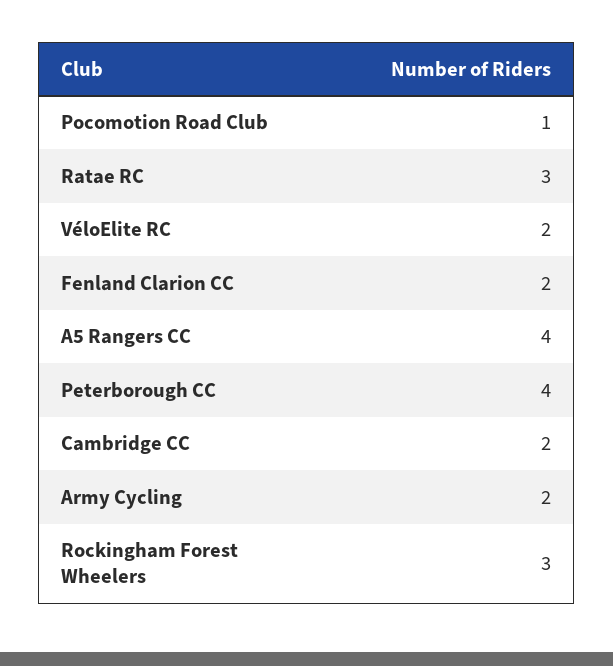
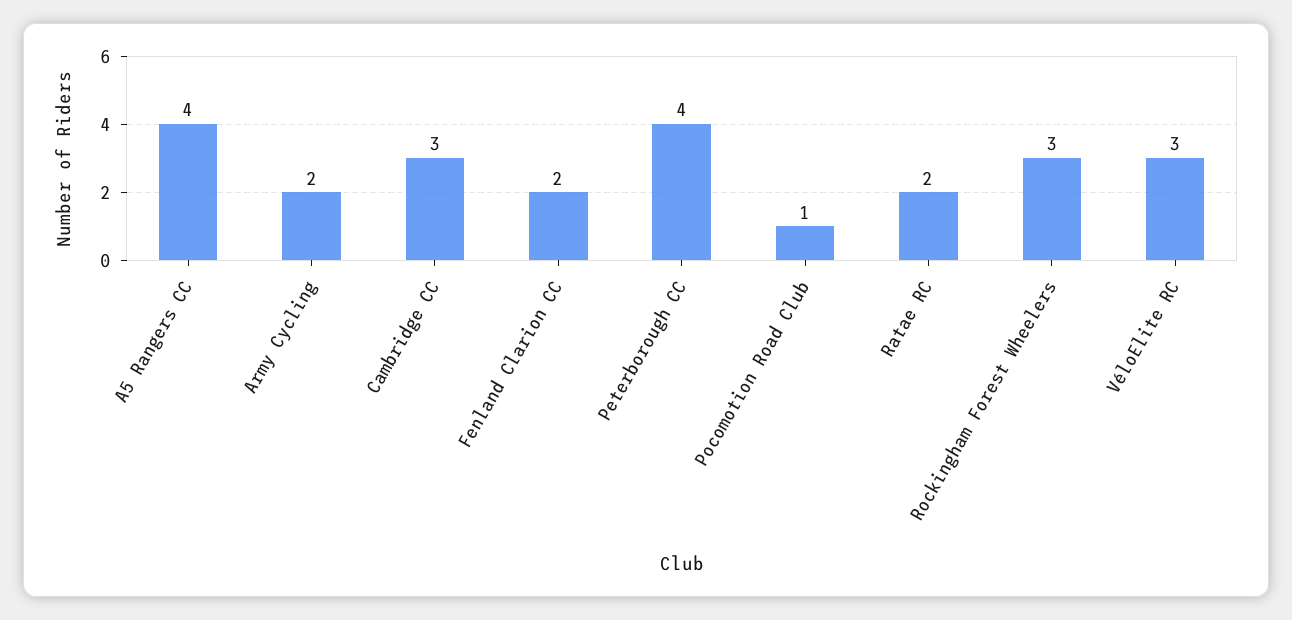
  {
    "Pocomotion Road Club": 1,
-   "Ratae RC": 3,
+   "Ratae RC": 2,
-   "VéloElite RC": 2,
+   "VéloElite RC": 3,
    "Fenland Clarion CC": 2,
    "A5 Rangers CC": 4,
    "Peterborough CC": 4,
-   "Cambridge CC": 2,
+   "Cambridge CC": 3,
    "Army Cycling": 2,
    "Rockingham Forest Wheelers": 3
  }

